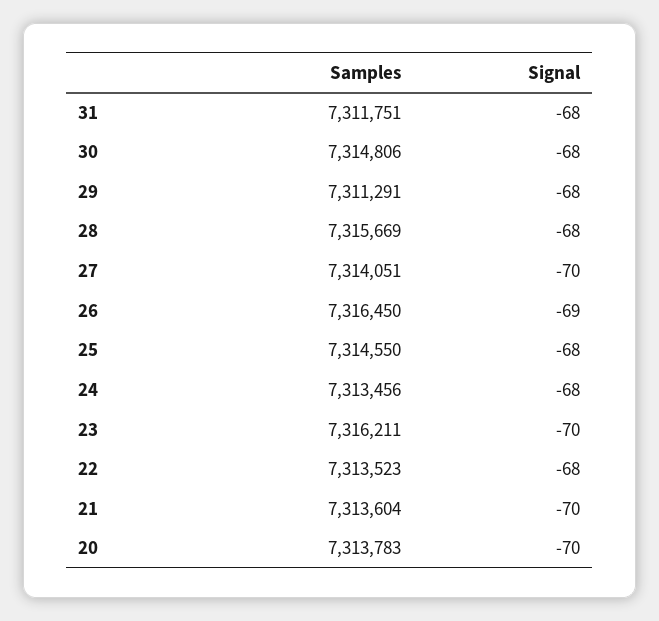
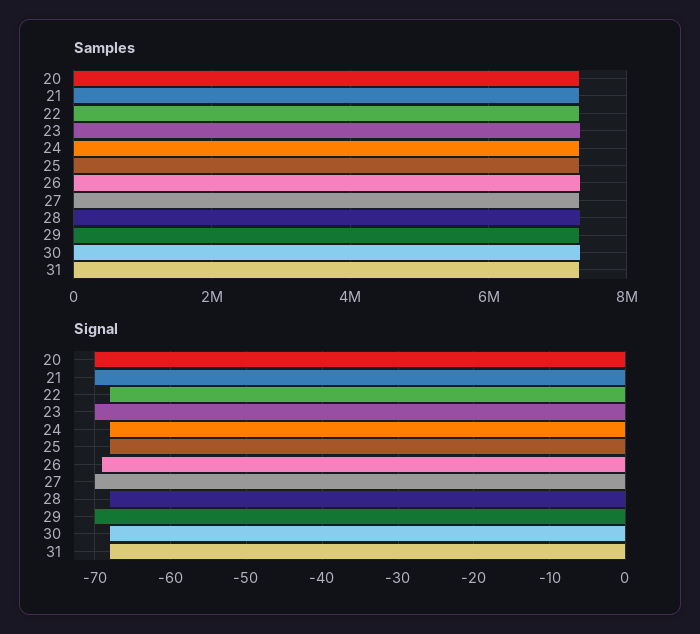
  {
    "Samples": {
      "31": 7311751,
      "30": 7314806,
      "29": 7311291,
      "28": 7315669,
      "27": 7314051,
      "26": 7316450,
      "25": 7314550,
      "24": 7313456,
      "23": 7316211,
      "22": 7313523,
      "21": 7313604,
      "20": 7313783
    },
    "Signal": {
      "31": -68,
      "30": -68,
-     "29": -68,
+     "29": -70,
      "28": -68,
      "27": -70,
      "26": -69,
      "25": -68,
      "24": -68,
      "23": -70,
      "22": -68,
      "21": -70,
      "20": -70
    }
  }

